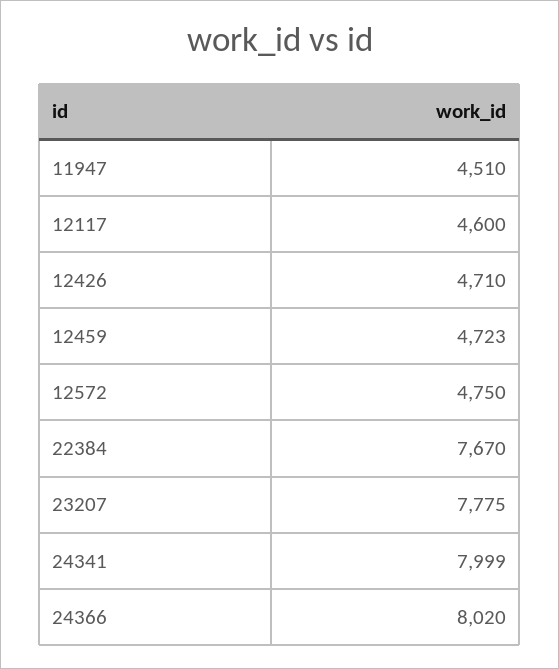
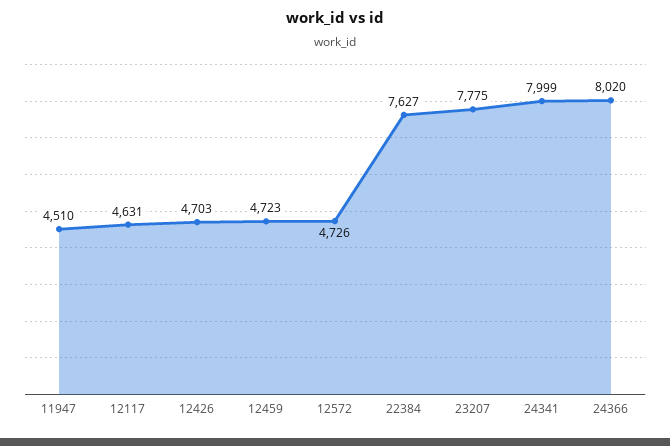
  {
    "11947": 4510,
-   "12117": 4600,
+   "12117": 4631,
-   "12426": 4710,
+   "12426": 4703,
    "12459": 4723,
-   "12572": 4750,
+   "12572": 4726,
-   "22384": 7670,
+   "22384": 7627,
    "23207": 7775,
    "24341": 7999,
    "24366": 8020
  }

